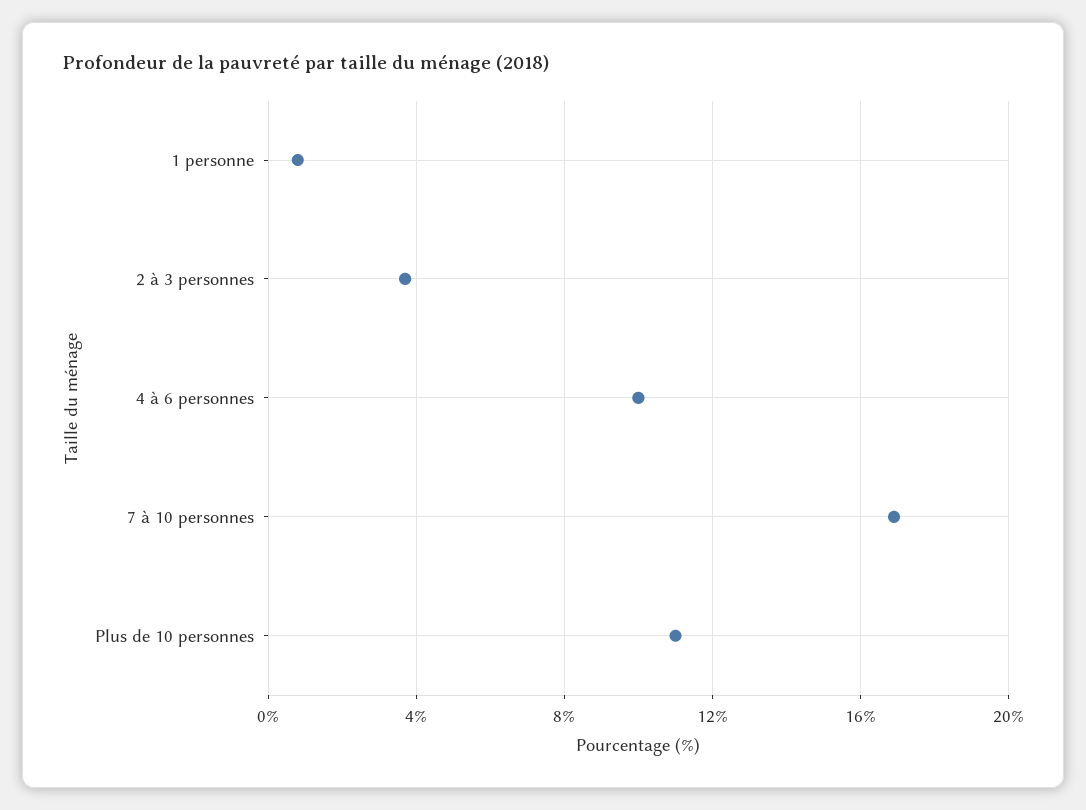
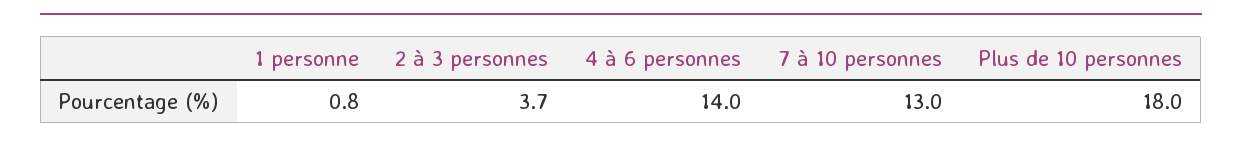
  {
    "1 personne": 0.8,
    "2 à 3 personnes": 3.7,
-   "4 à 6 personnes": 10,
+   "4 à 6 personnes": 14,
-   "7 à 10 personnes": 17,
+   "7 à 10 personnes": 13,
-   "Plus de 10 personnes": 11
+   "Plus de 10 personnes": 18
  }

